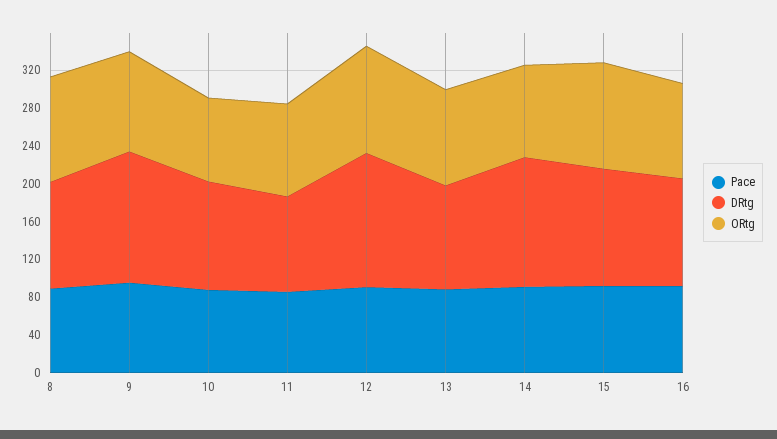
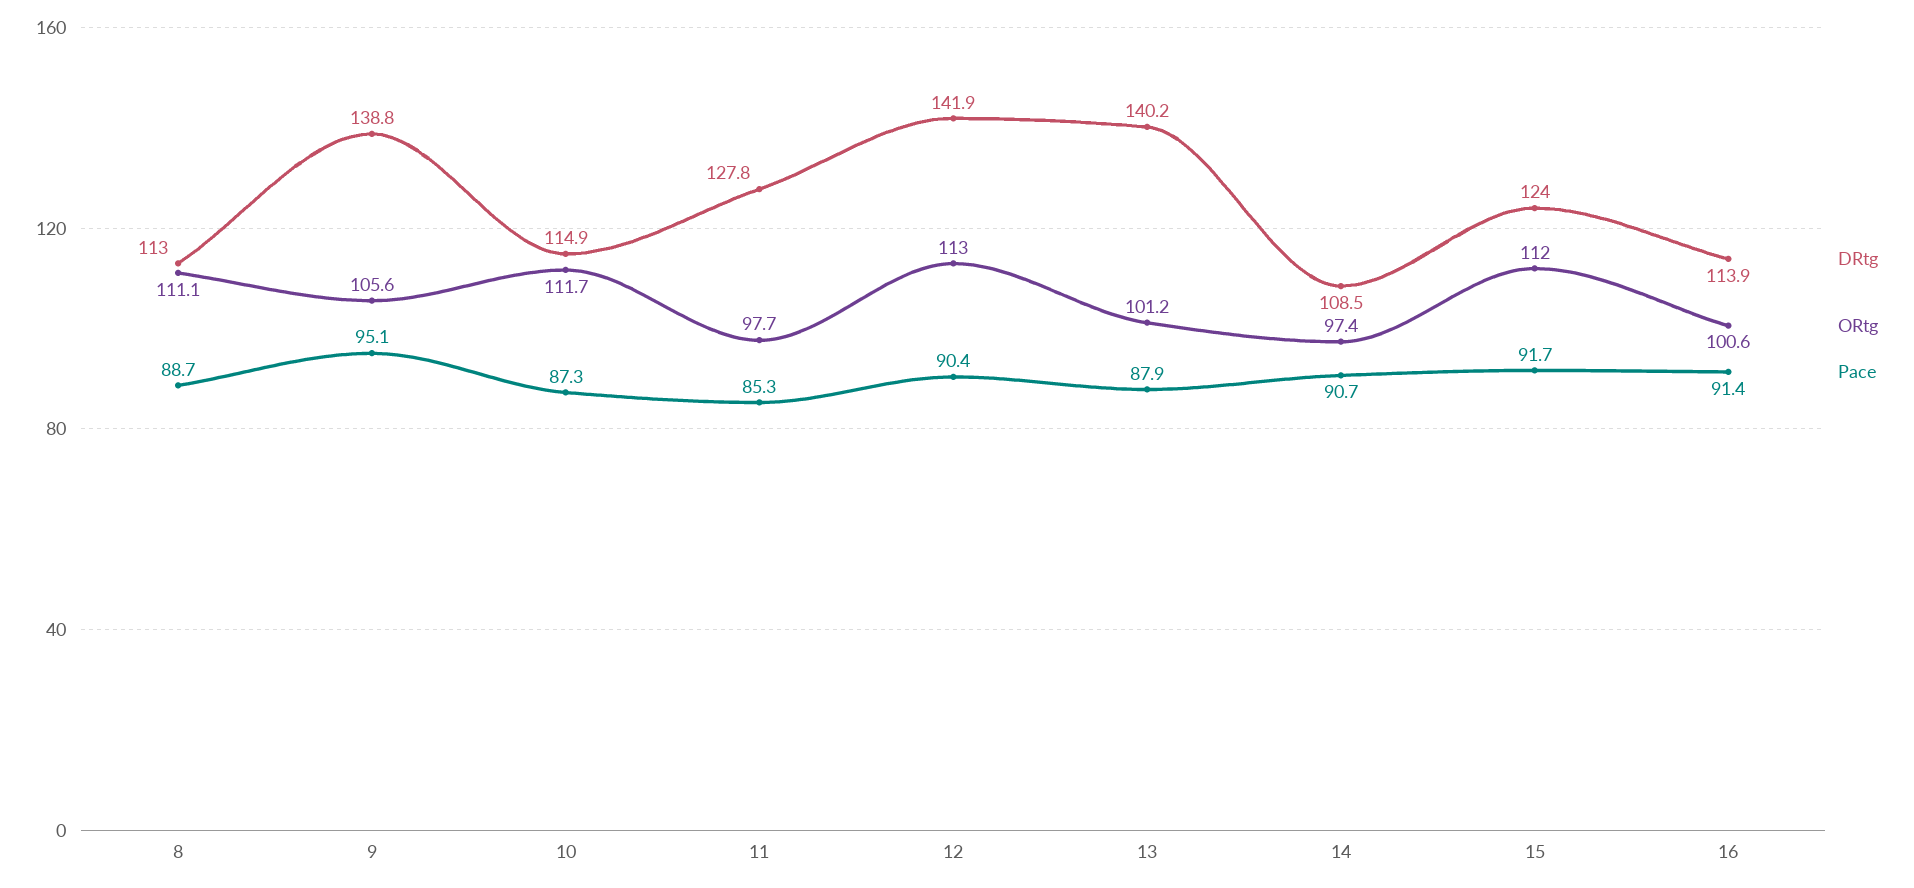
  {
    "Pace": {
      "8": 88.7,
      "9": 95.1,
      "10": 87.3,
      "11": 85.3,
      "12": 90.4,
      "13": 87.9,
      "14": 90.7,
      "15": 91.7,
      "16": 91.4
    },
    "DRtg": {
      "8": 113,
      "9": 138.8,
      "10": 114.9,
-     "11": 100,
+     "11": 127.8,
      "12": 141.9,
-     "13": 110,
+     "13": 140.2,
-     "14": 140,
+     "14": 108.5,
      "15": 124,
      "16": 113.9
    },
    "ORtg": {
      "8": 111.1,
      "9": 105.6,
-     "10": 90,
+     "10": 111.7,
      "11": 97.7,
      "12": 113,
      "13": 101.2,
      "14": 97.4,
      "15": 112,
      "16": 100.6
    }
  }

